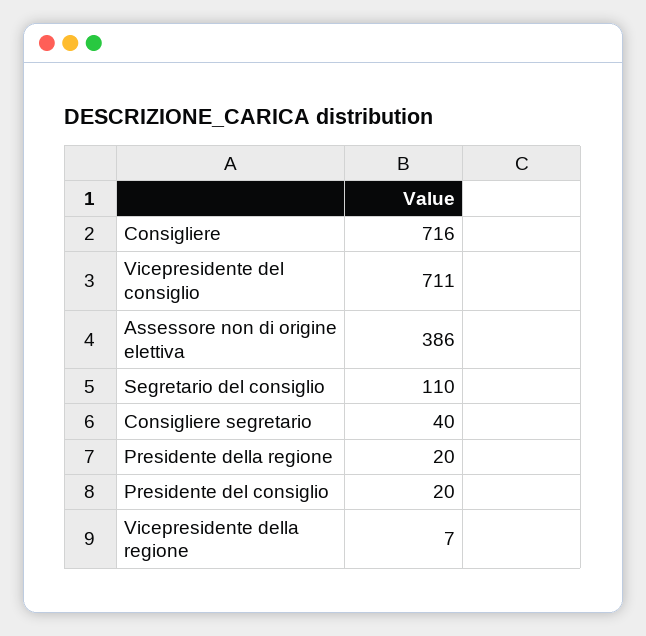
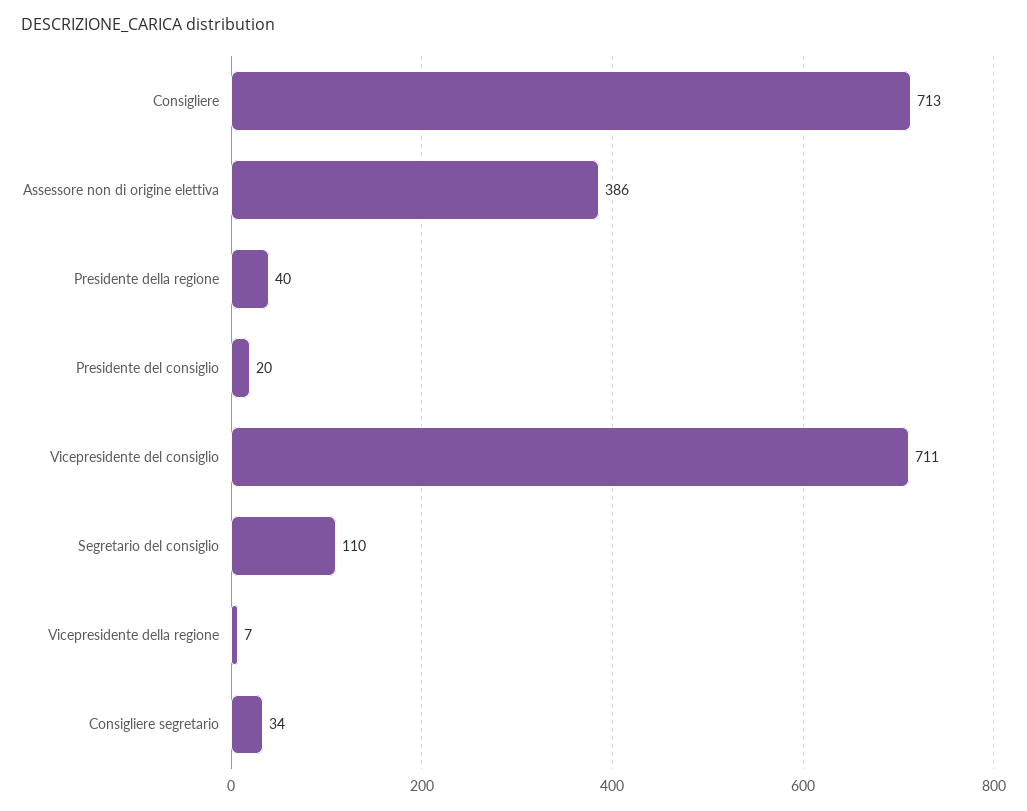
  {
-   "Consigliere": 716,
+   "Consigliere": 713,
    "Vicepresidente del consiglio": 711,
    "Assessore non di origine elettiva": 386,
    "Segretario del consiglio": 110,
-   "Consigliere segretario": 40,
+   "Consigliere segretario": 34,
-   "Presidente della regione": 20,
+   "Presidente della regione": 40,
    "Presidente del consiglio": 20,
    "Vicepresidente della regione": 7
  }

